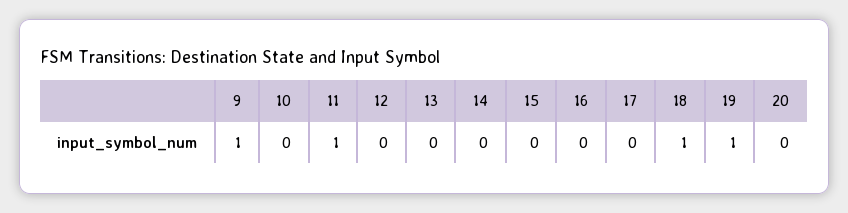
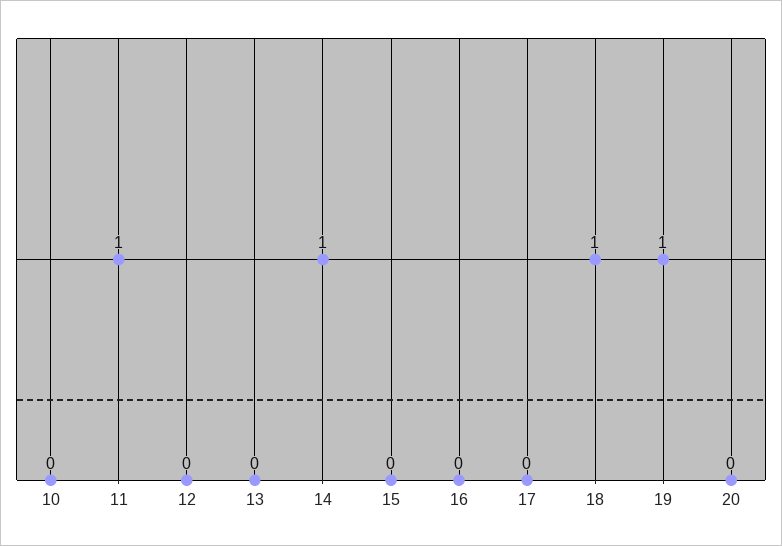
  {
-   "9": 1,
    "10": 0,
    "11": 1,
    "12": 0,
    "13": 0,
-   "14": 0,
+   "14": 1,
    "15": 0,
    "16": 0,
    "17": 0,
    "18": 1,
    "19": 1,
    "20": 0
  }

